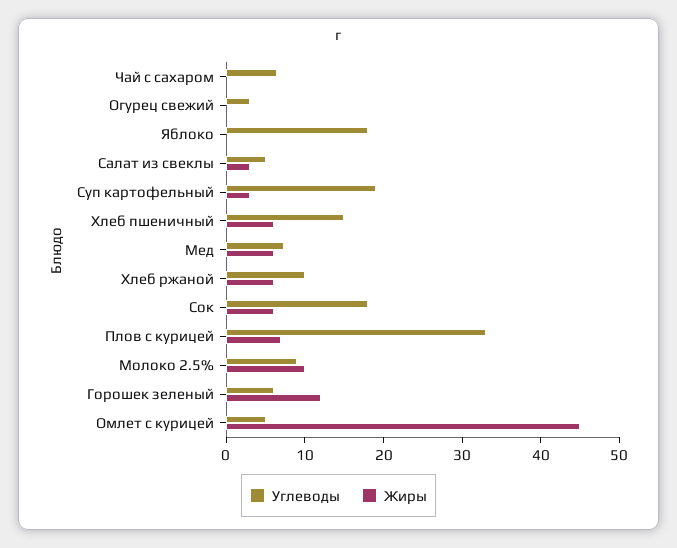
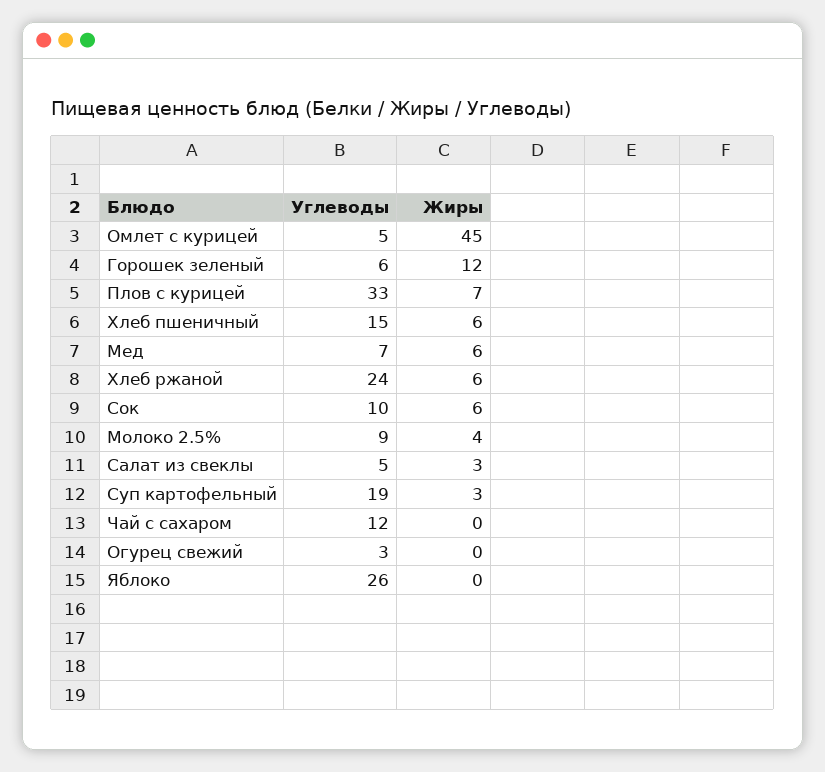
  {
    "Углеводы": {
-     "Чай с сахаром": 6,
+     "Чай с сахаром": 12,
      "Огурец свежий": 3,
-     "Яблоко": 18,
+     "Яблоко": 26,
      "Салат из свеклы": 5,
      "Суп картофельный": 19,
      "Хлеб пшеничный": 15,
      "Мед": 7,
-     "Хлеб ржаной": 10,
+     "Хлеб ржаной": 24,
-     "Сок": 18,
+     "Сок": 10,
      "Плов с курицей": 33,
      "Молоко 2.5%": 9,
      "Горошек зеленый": 6,
      "Омлет с курицей": 5
    },
    "Жиры": {
      "Чай с сахаром": 0,
      "Огурец свежий": 0,
      "Яблоко": 0,
      "Салат из свеклы": 3,
      "Суп картофельный": 3,
      "Хлеб пшеничный": 6,
      "Мед": 6,
      "Хлеб ржаной": 6,
      "Сок": 6,
      "Плов с курицей": 7,
-     "Молоко 2.5%": 10,
+     "Молоко 2.5%": 4,
      "Горошек зеленый": 12,
      "Омлет с курицей": 45
    }
  }

